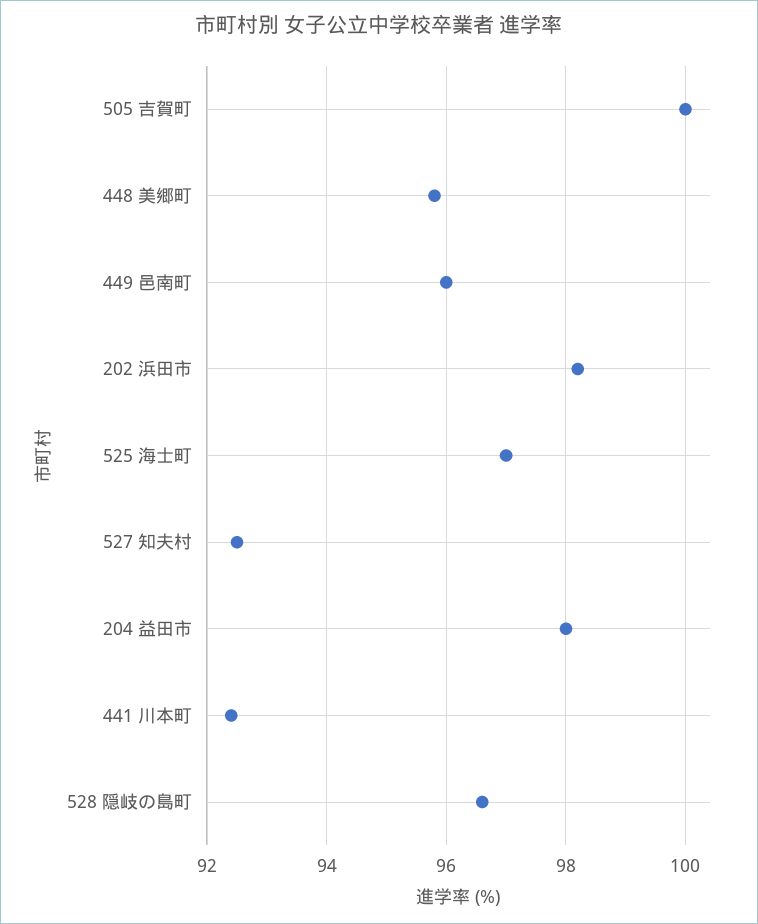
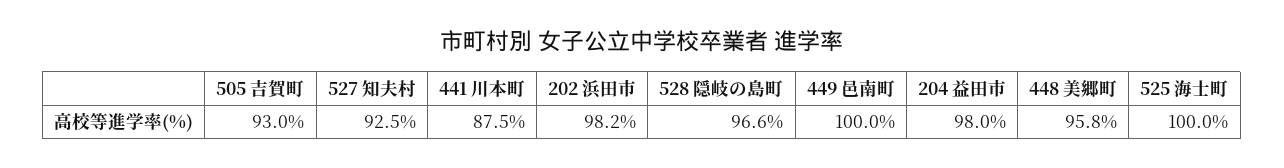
  {
-   "505 吉賀町": 100,
+   "505 吉賀町": 93,
    "448 美郷町": 95.8,
-   "449 邑南町": 96,
+   "449 邑南町": 100,
    "202 浜田市": 98.2,
-   "525 海士町": 97,
+   "525 海士町": 100,
    "527 知夫村": 92.5,
    "204 益田市": 98,
-   "441 川本町": 92.5,
+   "441 川本町": 87.5,
    "528 隠岐の島町": 96.6
  }

